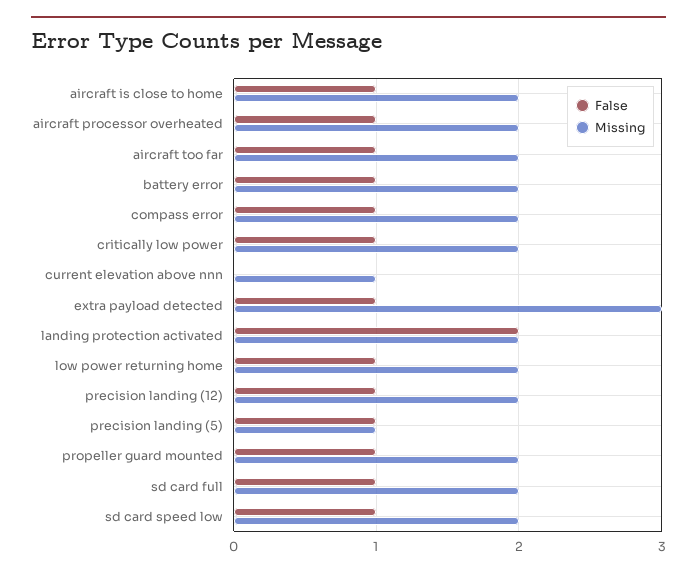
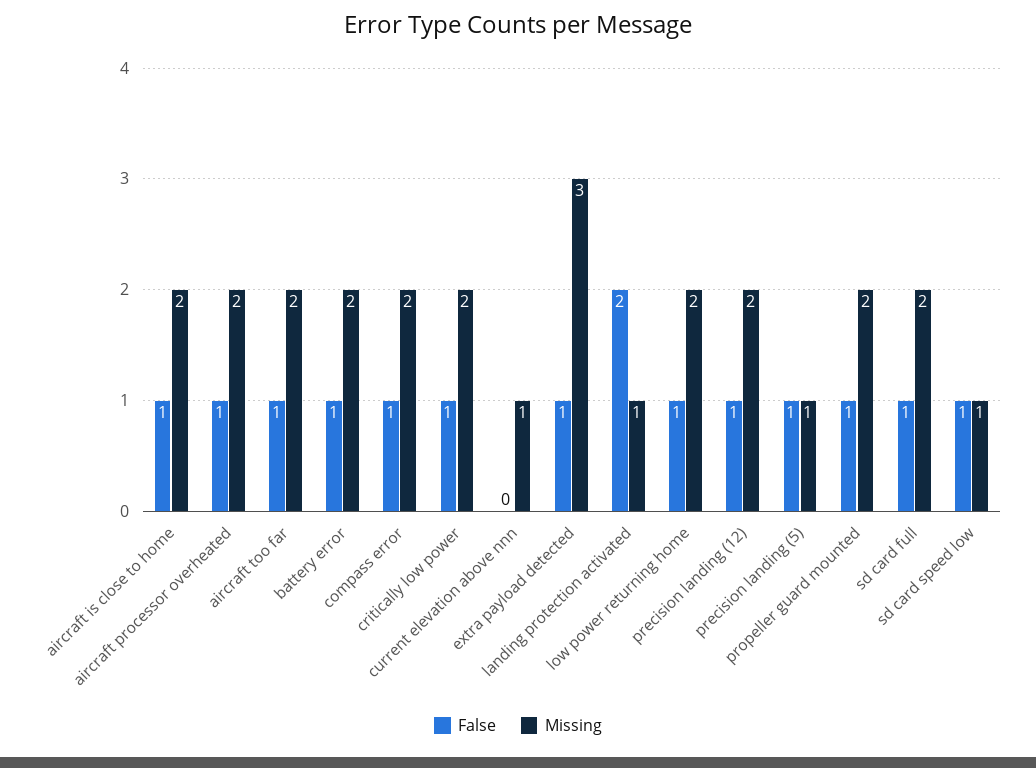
  {
    "False": {
      "aircraft is close to home": 1,
      "aircraft processor overheated": 1,
      "aircraft too far": 1,
      "battery error": 1,
      "compass error": 1,
      "critically low power": 1,
      "current elevation above nnn": 0,
      "extra payload detected": 1,
      "landing protection activated": 2,
      "low power returning home": 1,
      "precision landing (12)": 1,
      "precision landing (5)": 1,
      "propeller guard mounted": 1,
      "sd card full": 1,
      "sd card speed low": 1
    },
    "Missing": {
      "aircraft is close to home": 2,
      "aircraft processor overheated": 2,
      "aircraft too far": 2,
      "battery error": 2,
      "compass error": 2,
      "critically low power": 2,
      "current elevation above nnn": 1,
      "extra payload detected": 3,
-     "landing protection activated": 2,
+     "landing protection activated": 1,
      "low power returning home": 2,
      "precision landing (12)": 2,
      "precision landing (5)": 1,
      "propeller guard mounted": 2,
      "sd card full": 2,
-     "sd card speed low": 2
+     "sd card speed low": 1
    }
  }

